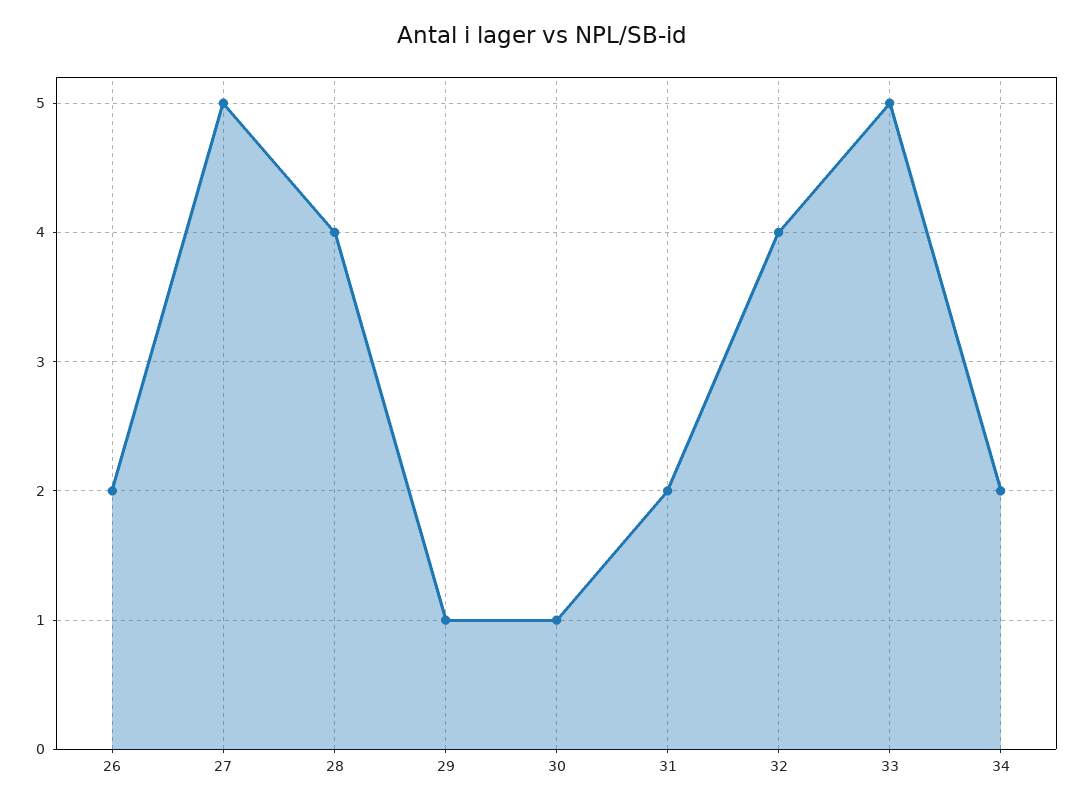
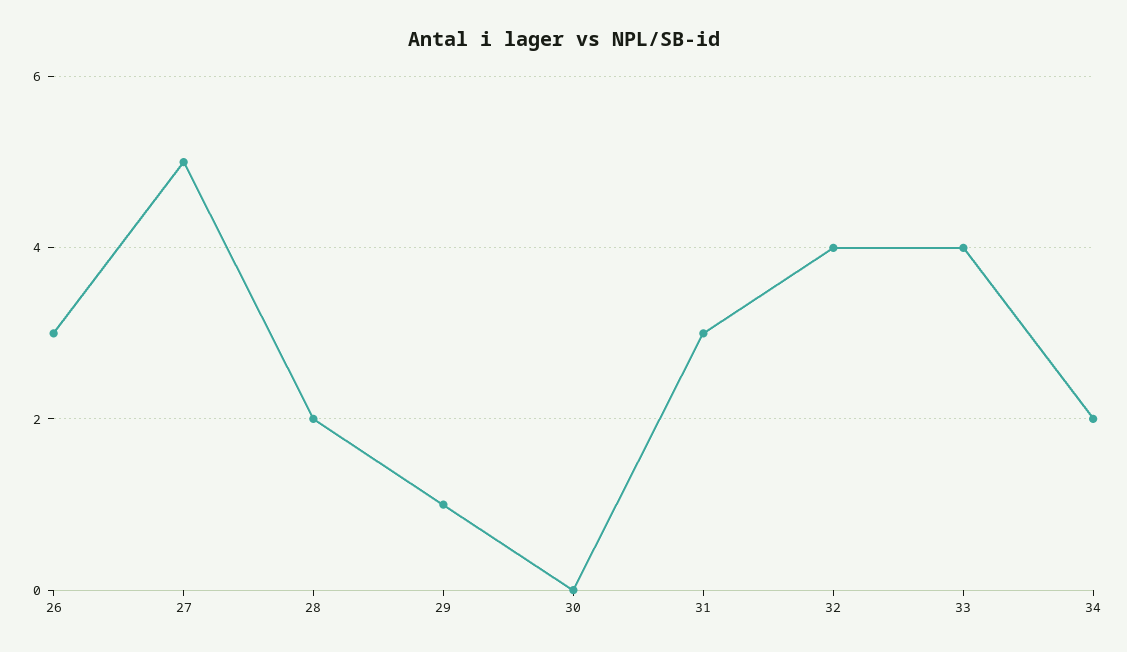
  {
-   "26": 2,
+   "26": 3,
    "27": 5,
-   "28": 4,
+   "28": 2,
    "29": 1,
-   "30": 1,
+   "30": 0,
-   "31": 2,
+   "31": 3,
    "32": 4,
-   "33": 5,
+   "33": 4,
    "34": 2
  }

